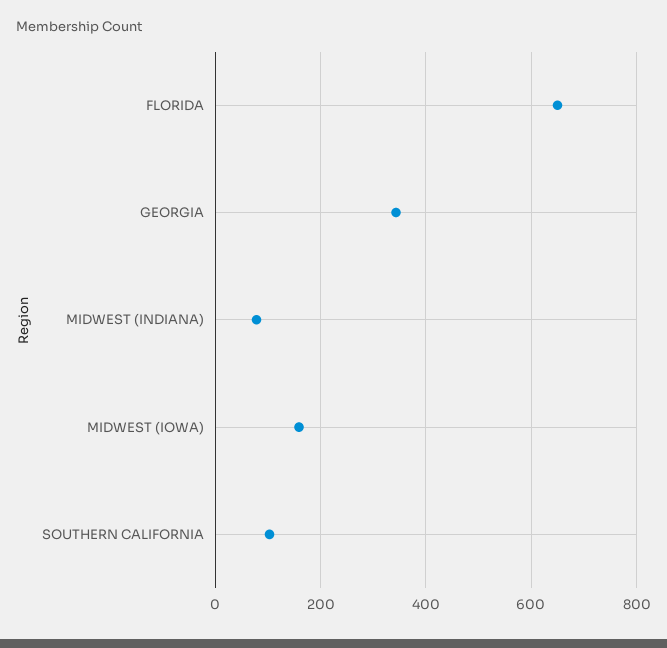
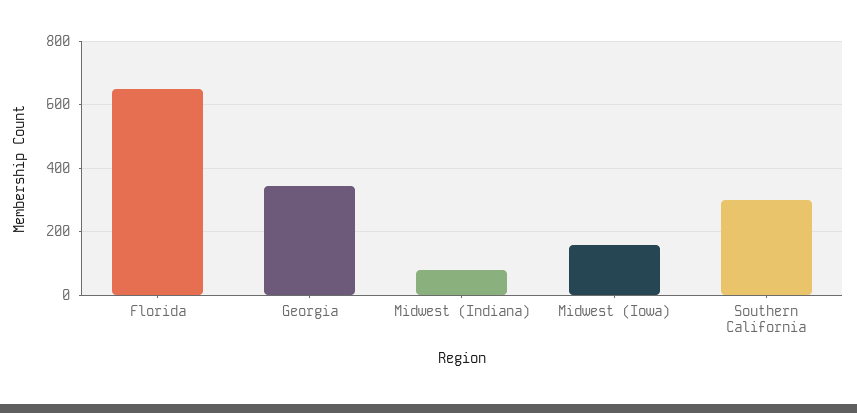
  {
    "FLORIDA": 660,
    "GEORGIA": 340,
    "MIDWEST (INDIANA)": 80,
    "MIDWEST (IOWA)": 160,
-   "SOUTHERN CALIFORNIA": 100
+   "SOUTHERN CALIFORNIA": 300
  }

